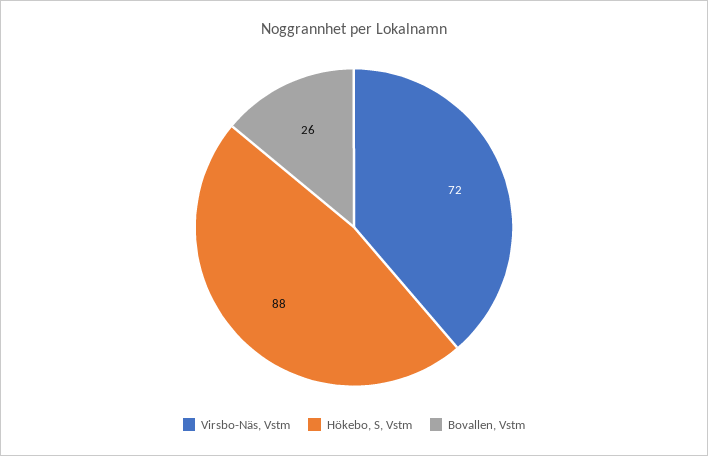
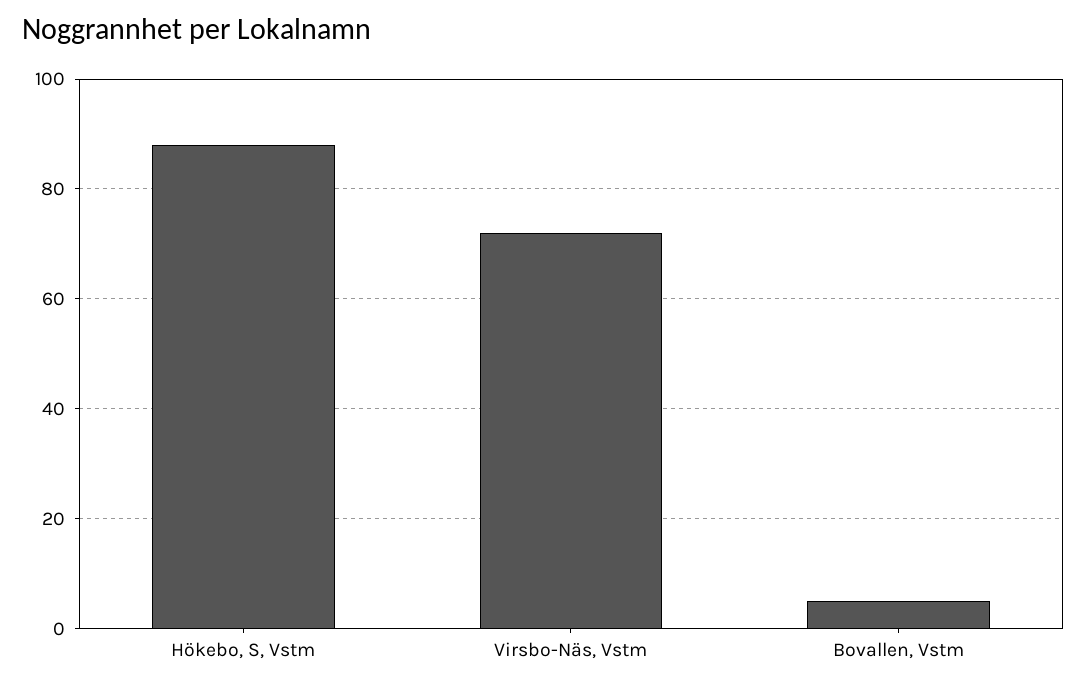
  {
    "Virsbo-Näs, Vstm": 72,
    "Hökebo, S, Vstm": 88,
-   "Bovallen, Vstm": 26
+   "Bovallen, Vstm": 5
  }

